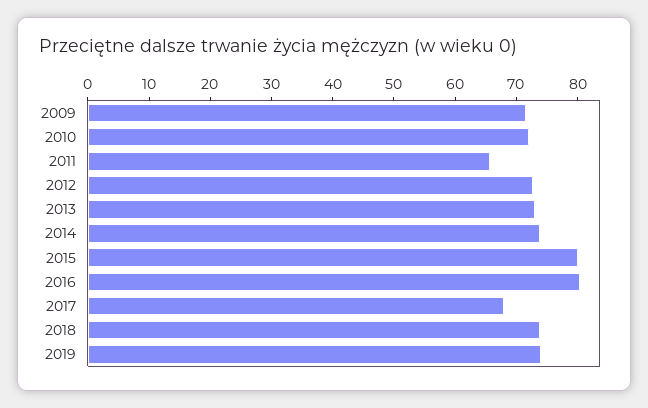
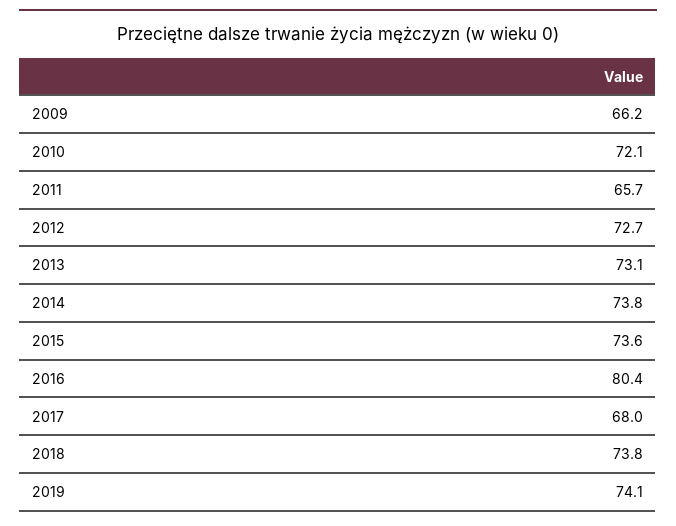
  {
-   "2009": 72,
+   "2009": 66.2,
    "2010": 72.1,
    "2011": 65.7,
    "2012": 72.7,
    "2013": 73.1,
    "2014": 73.8,
-   "2015": 80,
+   "2015": 73.6,
    "2016": 80.4,
    "2017": 68,
    "2018": 73.8,
    "2019": 74.1
  }

